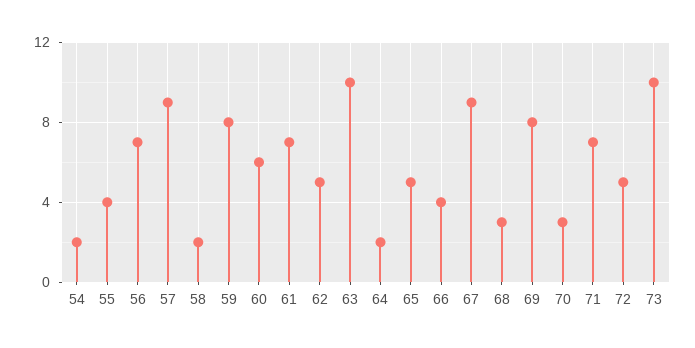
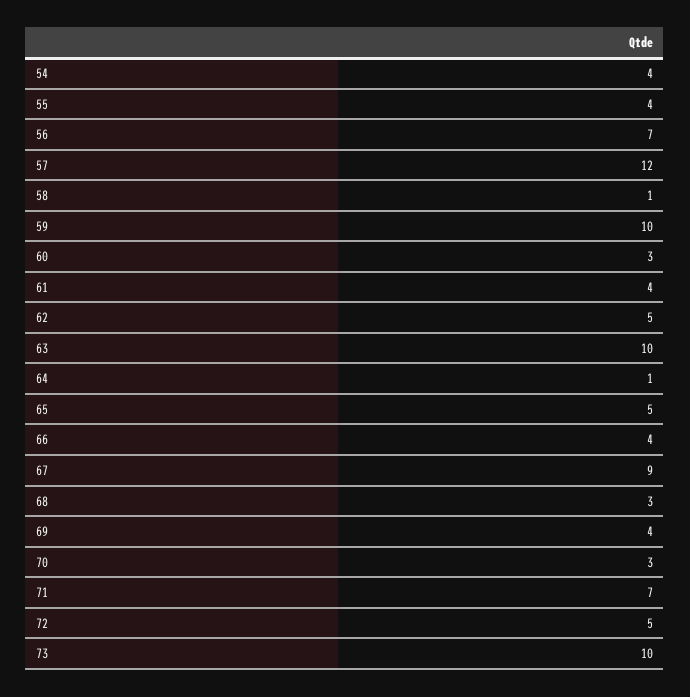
  {
-   "54": 2,
+   "54": 4,
    "55": 4,
    "56": 7,
-   "57": 9,
+   "57": 12,
-   "58": 2,
+   "58": 1,
-   "59": 8,
+   "59": 10,
-   "60": 6,
+   "60": 3,
-   "61": 7,
+   "61": 4,
    "62": 5,
    "63": 10,
-   "64": 2,
+   "64": 1,
    "65": 5,
    "66": 4,
    "67": 9,
    "68": 3,
-   "69": 8,
+   "69": 4,
    "70": 3,
    "71": 7,
    "72": 5,
    "73": 10
  }

